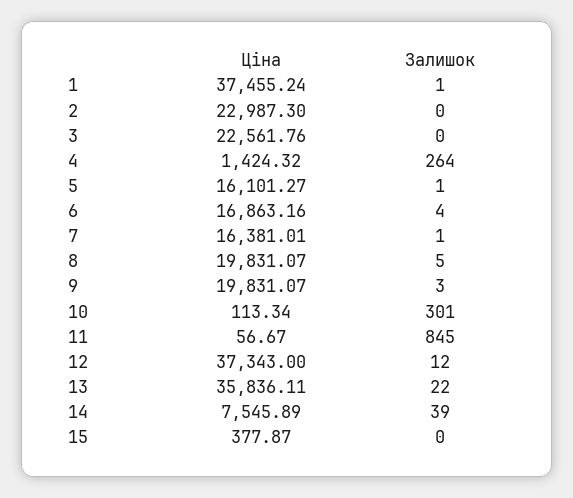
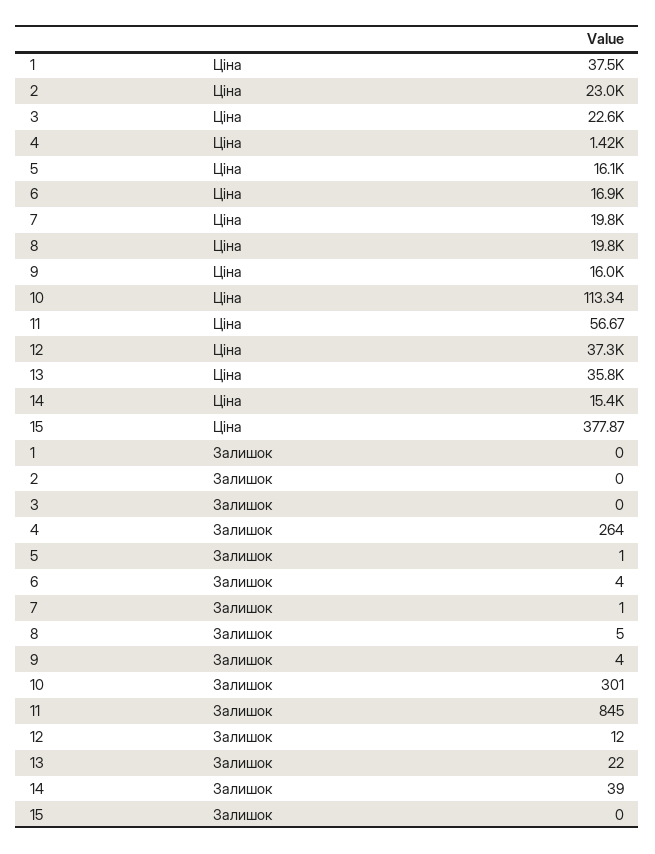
  {
    "Ціна": {
      "1": 37455.24,
      "2": 22987.3,
      "3": 22561.76,
      "4": 1424.32,
      "5": 16101.27,
      "6": 16863.16,
-     "7": 16381.01,
+     "7": 19800,
      "8": 19831.07,
-     "9": 19831.07,
+     "9": 16000,
      "10": 113.34,
      "11": 56.67,
      "12": 37343,
      "13": 35836.11,
-     "14": 7545.89,
+     "14": 15400,
      "15": 377.87
    },
    "Залишок": {
-     "1": 1,
+     "1": 0,
      "2": 0,
      "3": 0,
      "4": 264,
      "5": 1,
      "6": 4,
      "7": 1,
      "8": 5,
-     "9": 3,
+     "9": 4,
      "10": 301,
      "11": 845,
      "12": 12,
      "13": 22,
      "14": 39,
      "15": 0
    }
  }

